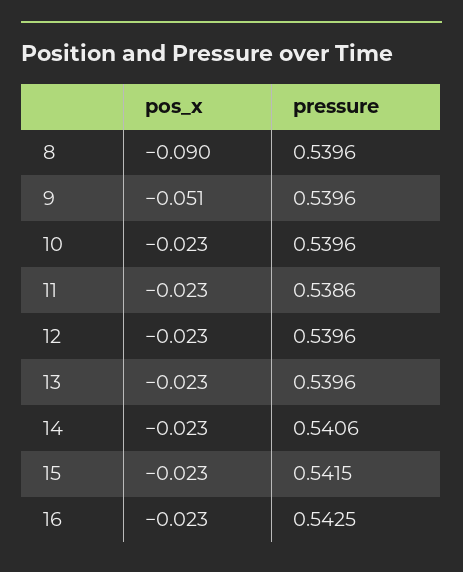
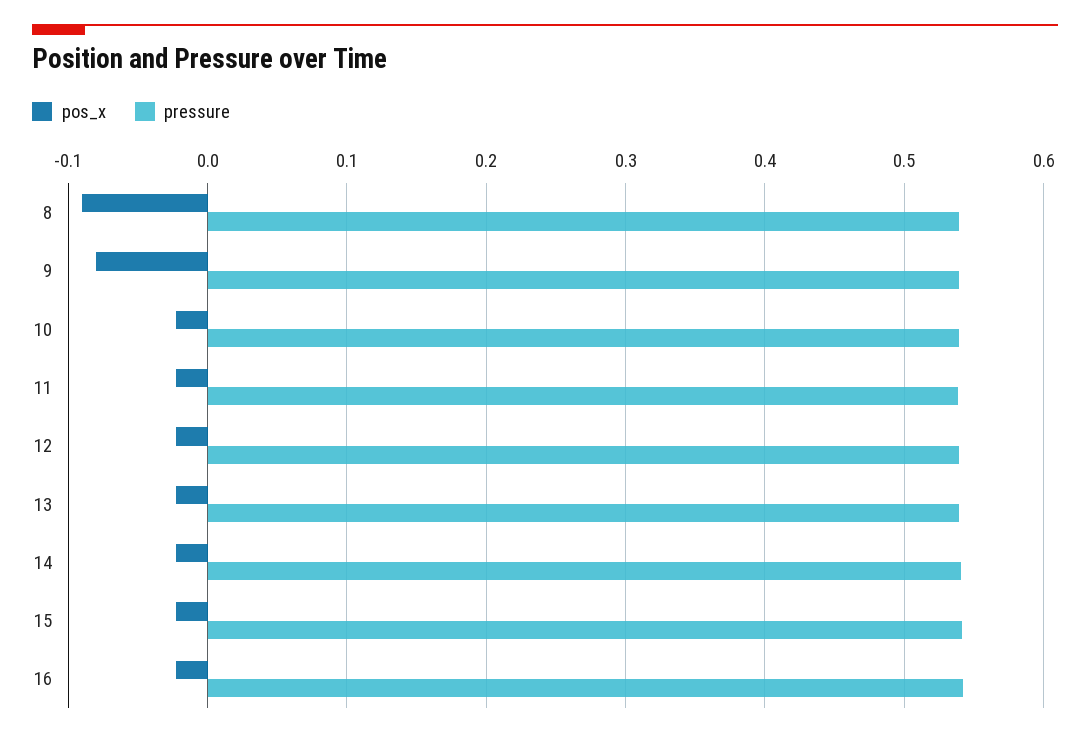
  {
    "pos_x": {
      "8": -0.09,
-     "9": -0.051,
+     "9": -0.08,
      "10": -0.023,
      "11": -0.023,
      "12": -0.023,
      "13": -0.023,
      "14": -0.023,
      "15": -0.023,
      "16": -0.023
    },
    "pressure": {
      "8": 0.5396,
      "9": 0.5396,
      "10": 0.5396,
      "11": 0.5386,
      "12": 0.5396,
      "13": 0.5396,
      "14": 0.5406,
      "15": 0.5415,
      "16": 0.5425
    }
  }

